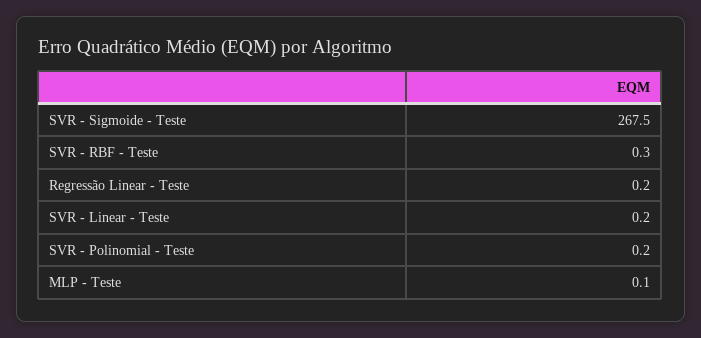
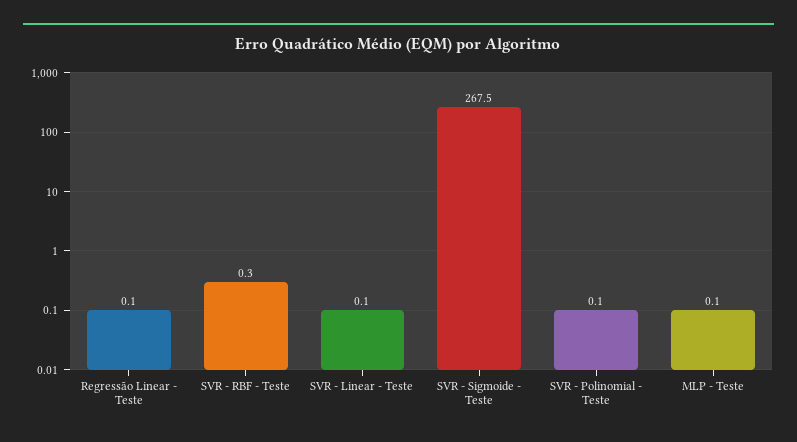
  {
    "SVR - Sigmoide - Teste": 267.5,
    "SVR - RBF - Teste": 0.3,
-   "Regressão Linear - Teste": 0.2,
+   "Regressão Linear - Teste": 0.1,
-   "SVR - Linear - Teste": 0.2,
+   "SVR - Linear - Teste": 0.1,
-   "SVR - Polinomial - Teste": 0.2,
+   "SVR - Polinomial - Teste": 0.1,
    "MLP - Teste": 0.1
  }

